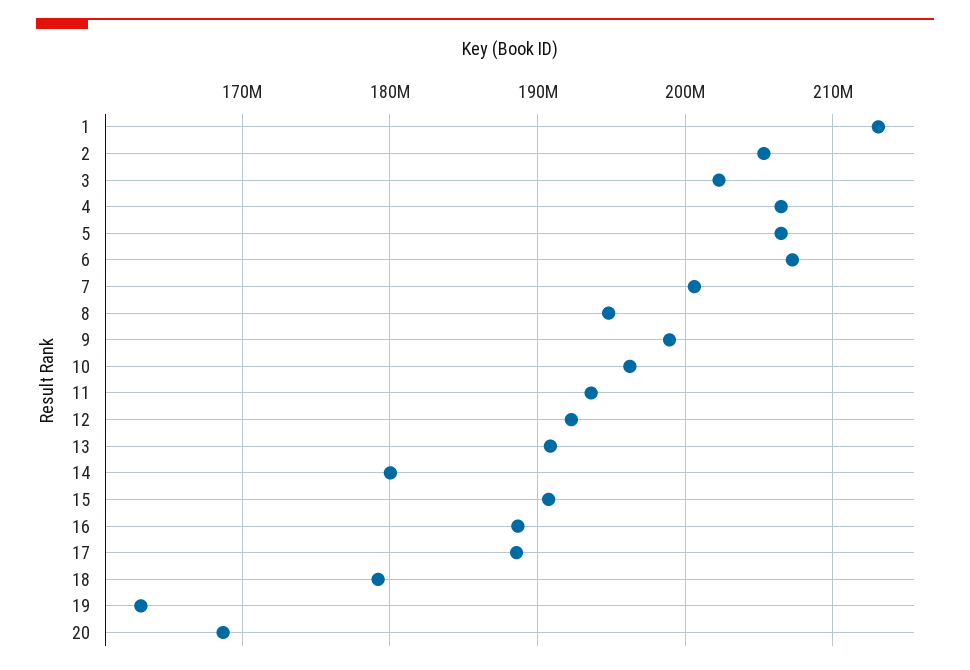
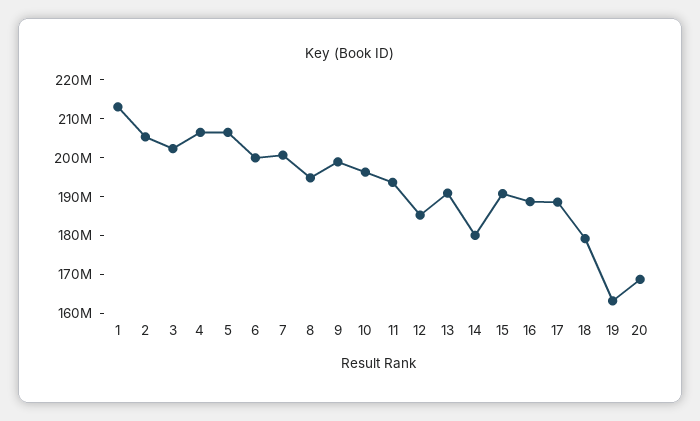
  {
    "1": 213000000,
    "2": 205000000,
    "3": 202000000,
    "4": 206000000,
    "5": 206000000,
-   "6": 207000000,
+   "6": 200000000,
    "7": 201000000,
    "8": 195000000,
    "9": 199000000,
    "10": 196000000,
    "11": 194000000,
-   "12": 192000000,
+   "12": 185000000,
    "13": 191000000,
    "14": 180000000,
    "15": 191000000,
    "16": 189000000,
    "17": 189000000,
    "18": 179000000,
    "19": 163000000,
    "20": 169000000
  }

